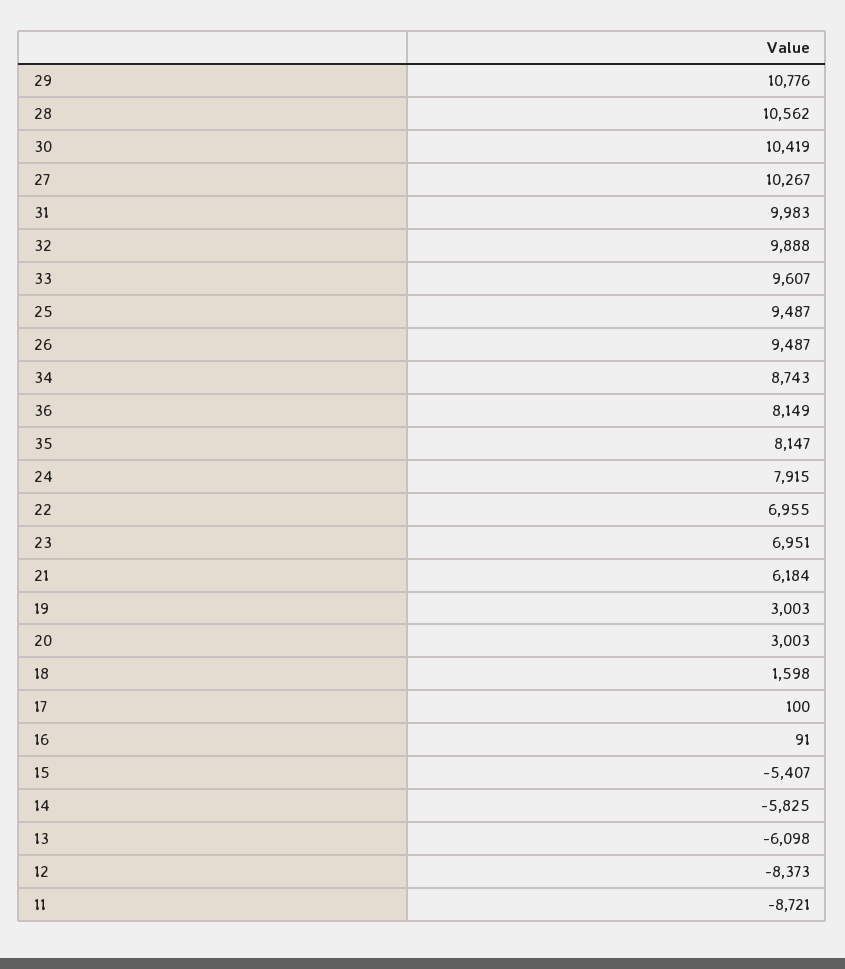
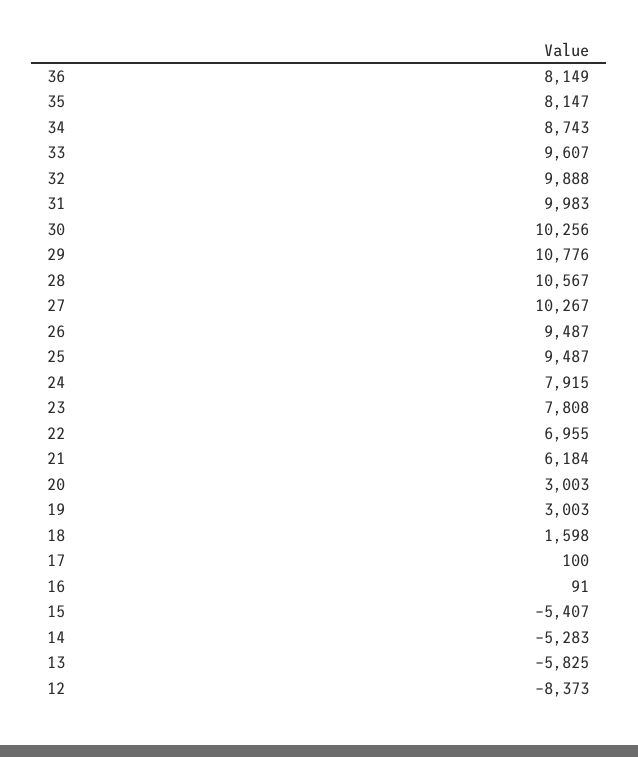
  {
    "29": 10776,
-   "28": 10562,
+   "28": 10567,
-   "30": 10419,
+   "30": 10256,
    "27": 10267,
    "31": 9983,
    "32": 9888,
    "33": 9607,
    "25": 9487,
    "26": 9487,
    "34": 8743,
    "36": 8149,
    "35": 8147,
    "24": 7915,
    "22": 6955,
-   "23": 6951,
+   "23": 7808,
    "21": 6184,
    "19": 3003,
    "20": 3003,
    "18": 1598,
    "17": 100,
    "16": 91,
    "15": -5407,
-   "14": -5825,
+   "14": -5283,
-   "13": -6098,
+   "13": -5825,
-   "12": -8373,
+   "12": -8373
-   "11": -8721
  }

